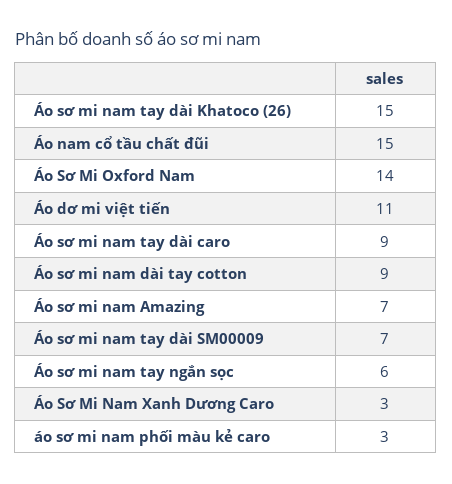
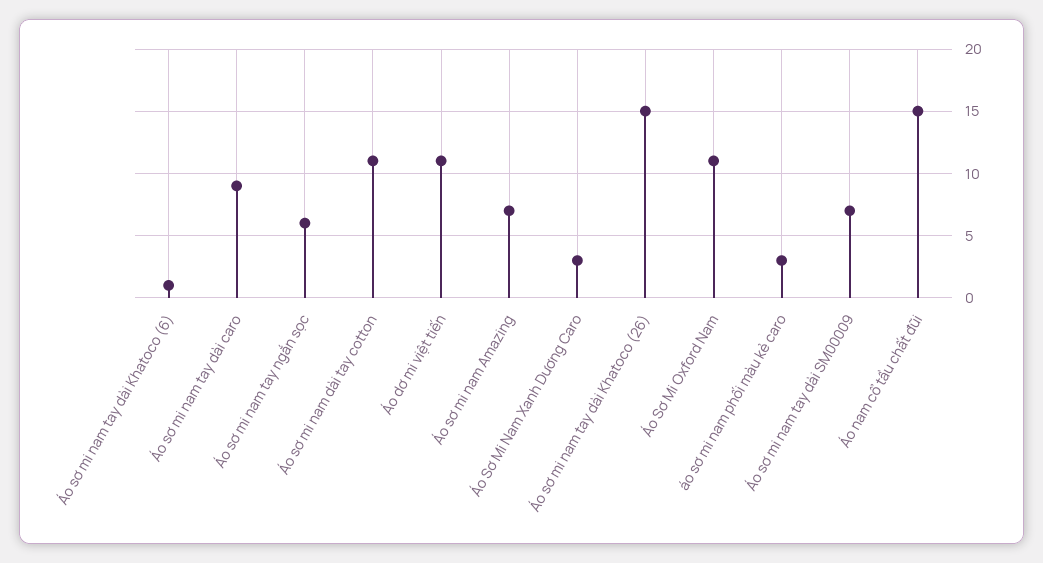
  {
    "Áo sơ mi nam tay dài Khatoco (26)": 15,
    "Áo nam cổ tầu chất đũi": 15,
-   "Áo Sơ Mi Oxford Nam": 14,
+   "Áo Sơ Mi Oxford Nam": 11,
    "Áo dơ mi việt tiến": 11,
    "Áo sơ mi nam tay dài caro": 9,
-   "Áo sơ mi nam dài tay cotton": 9,
+   "Áo sơ mi nam dài tay cotton": 11,
    "Áo sơ mi nam Amazing": 7,
    "Áo sơ mi nam tay dài SM00009": 7,
    "Áo sơ mi nam tay ngắn sọc": 6,
    "Áo Sơ Mi Nam Xanh Dương Caro": 3,
-   "áo sơ mi nam phối màu kẻ caro": 3
+   "áo sơ mi nam phối màu kẻ caro": 3,
+   "Áo sơ mi nam tay dài Khatoco (6)": 1
  }

